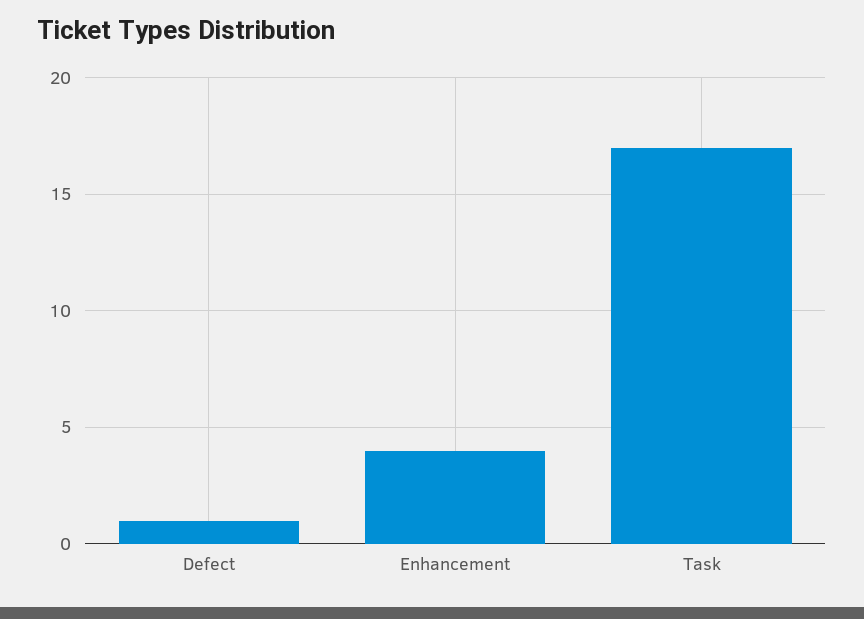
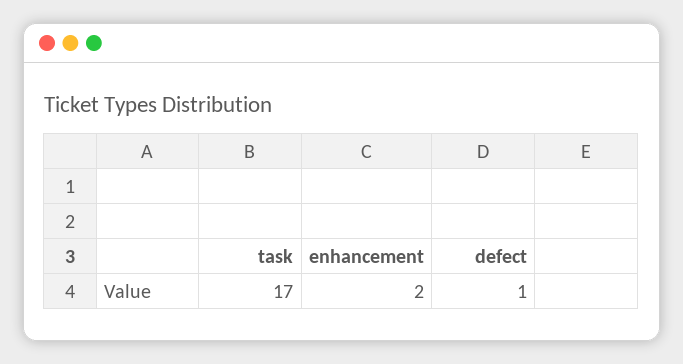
  {
    "Defect": 1,
-   "Enhancement": 4,
+   "Enhancement": 2,
    "Task": 17
  }

